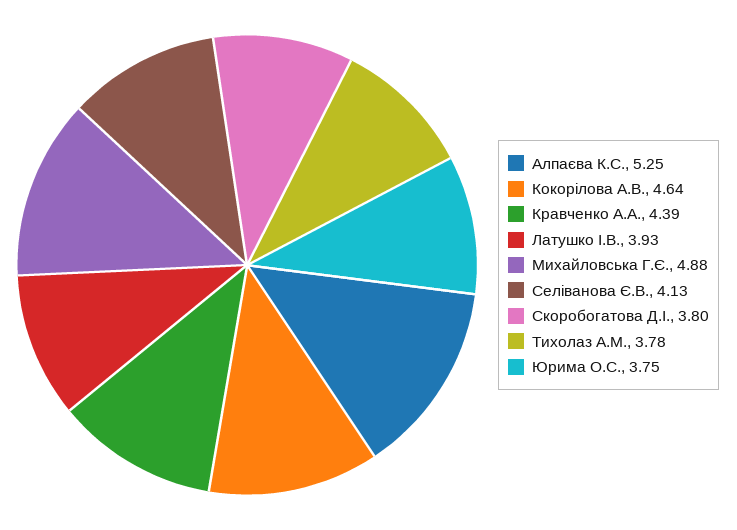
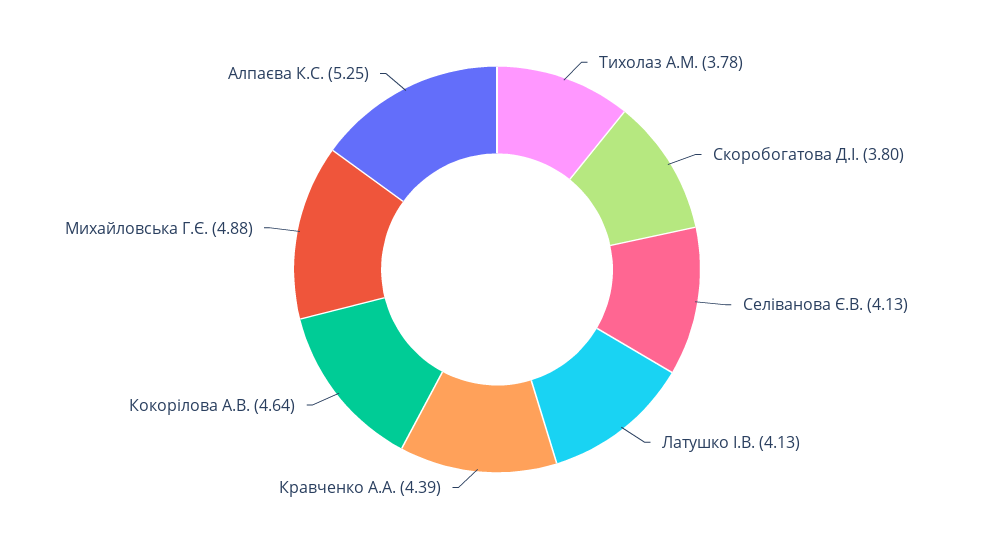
  {
    "Алпаєва К.С.": 5.25,
    "Кокорілова А.В.": 4.64,
    "Кравченко А.А.": 4.39,
-   "Латушко І.В.": 3.93,
+   "Латушко І.В.": 4.13,
    "Михайловська Г.Є.": 4.88,
    "Селіванова Є.В.": 4.13,
    "Скоробогатова Д.І.": 3.8,
-   "Тихолаз А.М.": 3.78,
+   "Тихолаз А.М.": 3.78
-   "Юрима О.С.": 3.75
  }

